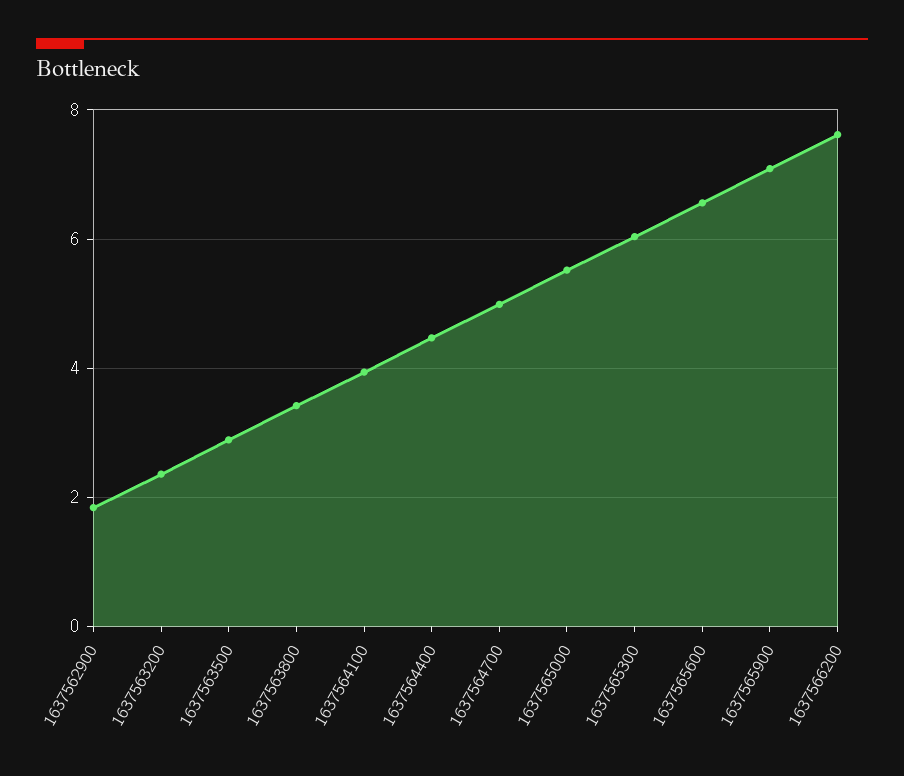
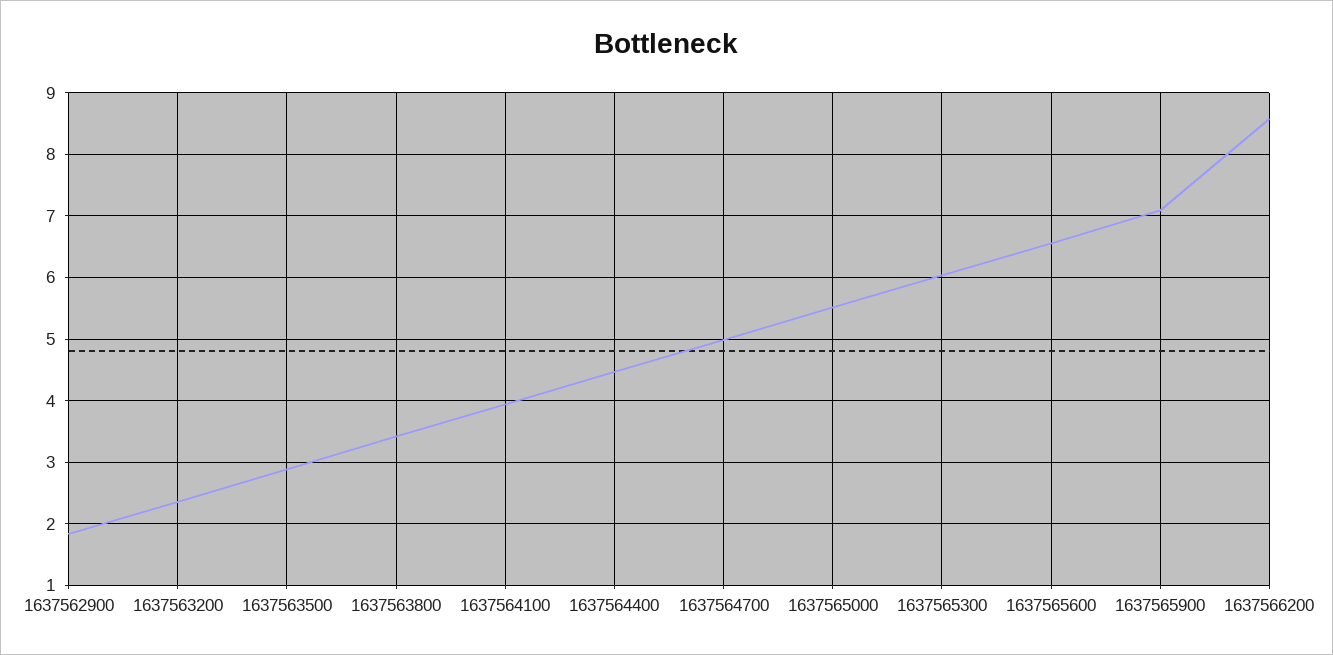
  {
    "1637562900": 1.8,
    "1637563200": 2.4,
    "1637563500": 2.9,
    "1637563800": 3.4,
    "1637564100": 3.9,
    "1637564400": 4.5,
    "1637564700": 5,
    "1637565000": 5.5,
    "1637565300": 6,
    "1637565600": 6.6,
    "1637565900": 7.1,
-   "1637566200": 7.6
+   "1637566200": 8.6
  }

